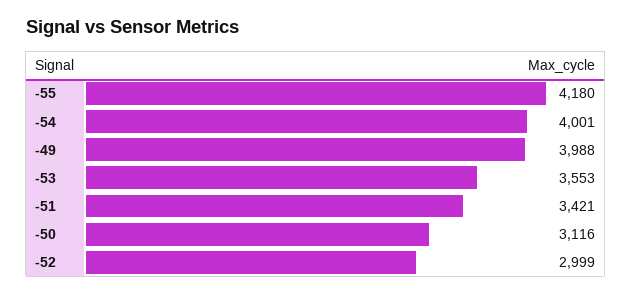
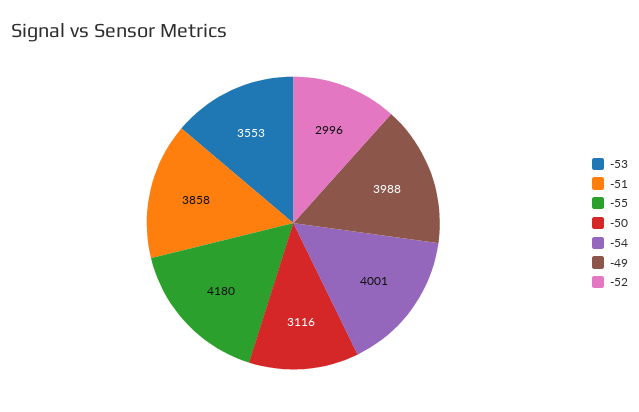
  {
    "-55": 4180,
    "-54": 4001,
    "-49": 3988,
    "-53": 3553,
-   "-51": 3421,
+   "-51": 3858,
    "-50": 3116,
-   "-52": 2999
+   "-52": 2996
  }

